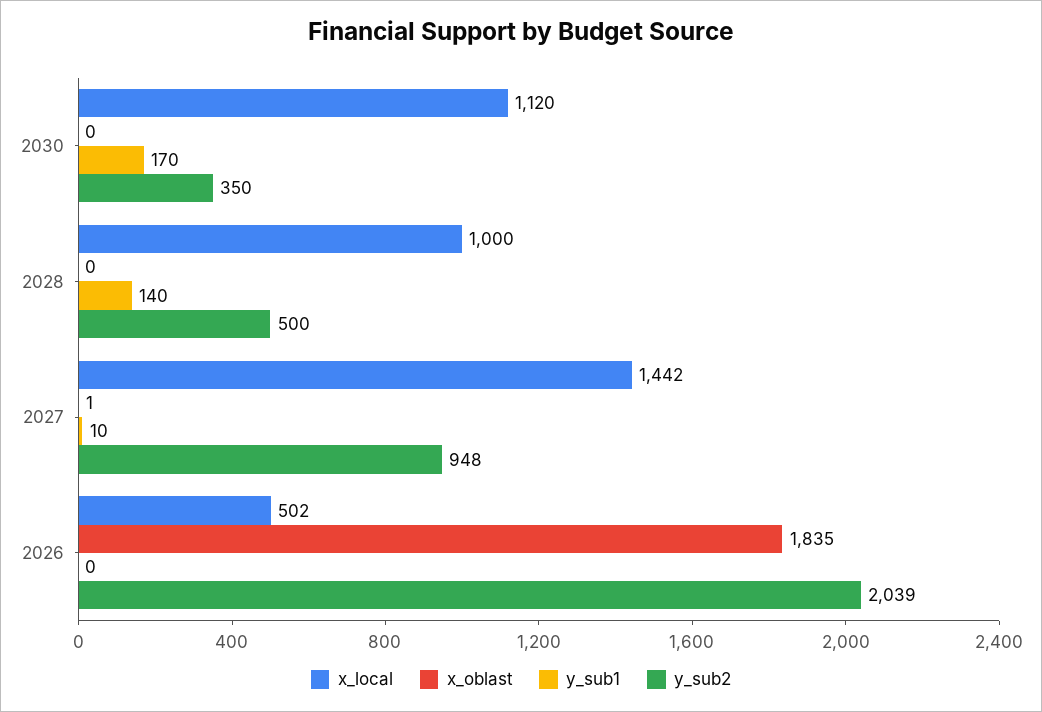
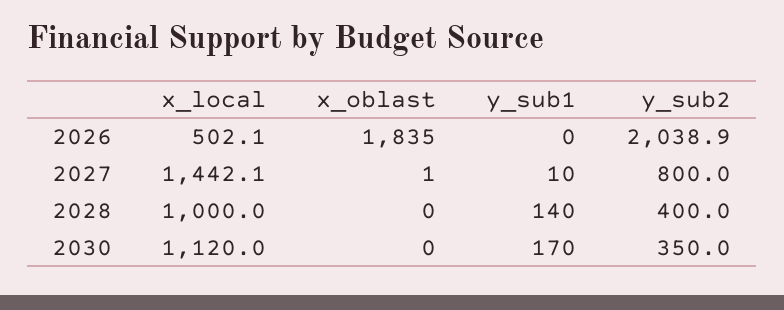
  {
    "x_local": {
      "2030": 1120,
      "2028": 1000,
      "2027": 1442.1,
      "2026": 502.1
    },
    "x_oblast": {
      "2030": 0,
      "2028": 0,
      "2027": 1,
      "2026": 1835
    },
    "y_sub1": {
      "2030": 170,
      "2028": 140,
      "2027": 10,
      "2026": 0
    },
    "y_sub2": {
      "2030": 350,
-     "2028": 500,
+     "2028": 400,
-     "2027": 948,
+     "2027": 800,
      "2026": 2038.9
    }
  }

